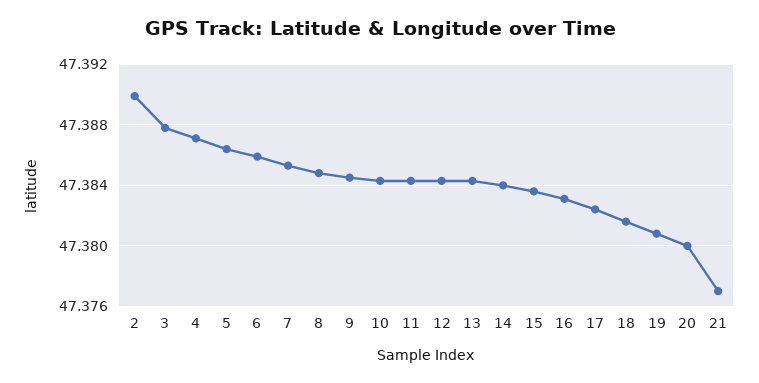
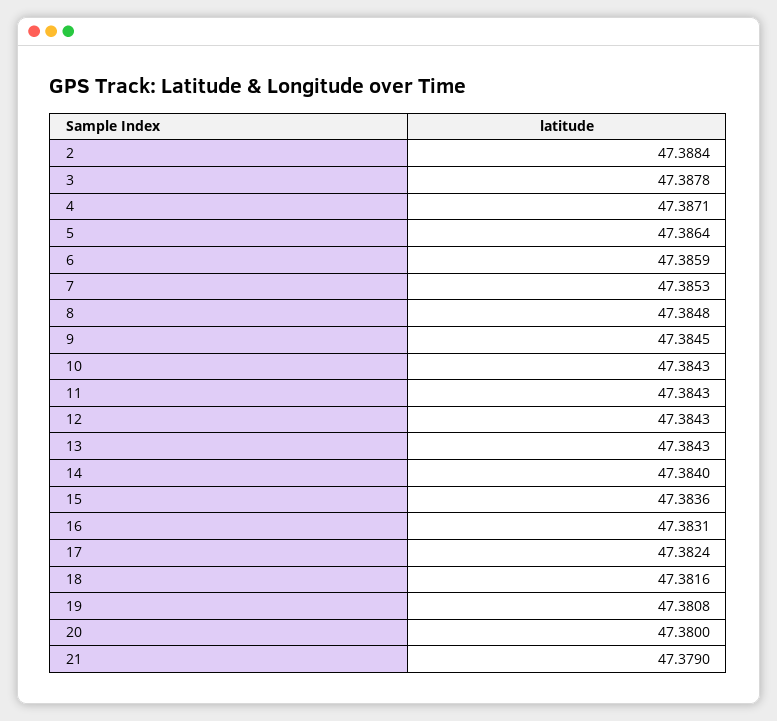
  {
-   "2": 47.39,
+   "2": 47.3884,
    "3": 47.3878,
    "4": 47.3871,
    "5": 47.3864,
    "6": 47.3859,
    "7": 47.3853,
    "8": 47.3848,
    "9": 47.3845,
    "10": 47.3843,
    "11": 47.3843,
    "12": 47.3843,
    "13": 47.3843,
    "14": 47.384,
    "15": 47.3836,
    "16": 47.3831,
    "17": 47.3824,
    "18": 47.3816,
    "19": 47.3808,
    "20": 47.38,
-   "21": 47.377
+   "21": 47.379
  }

